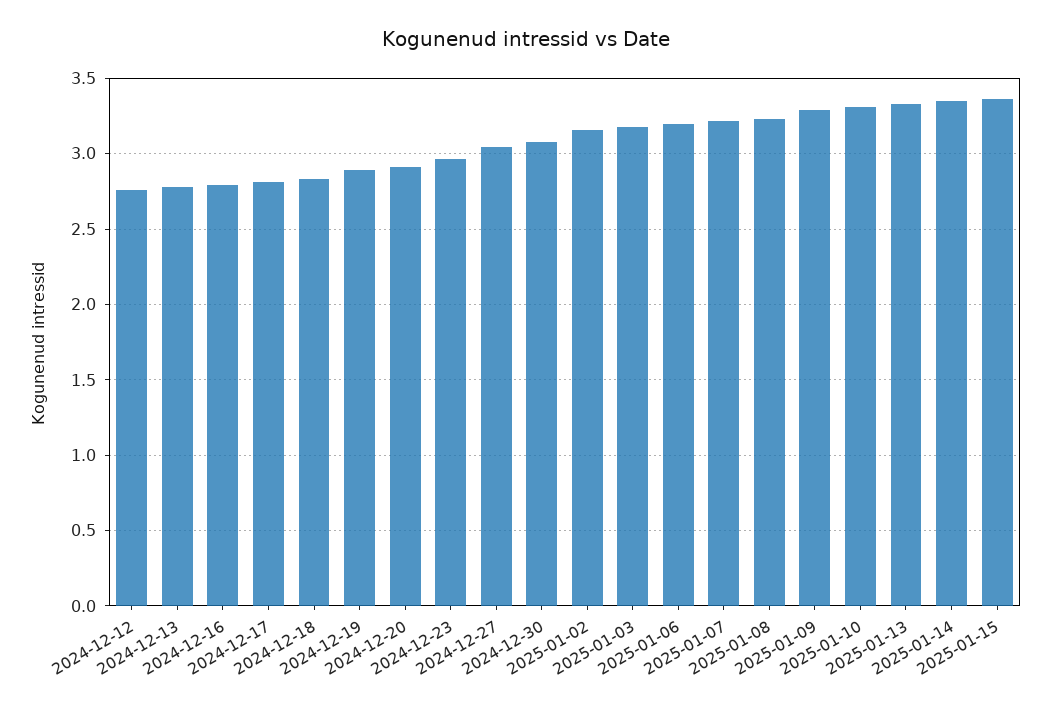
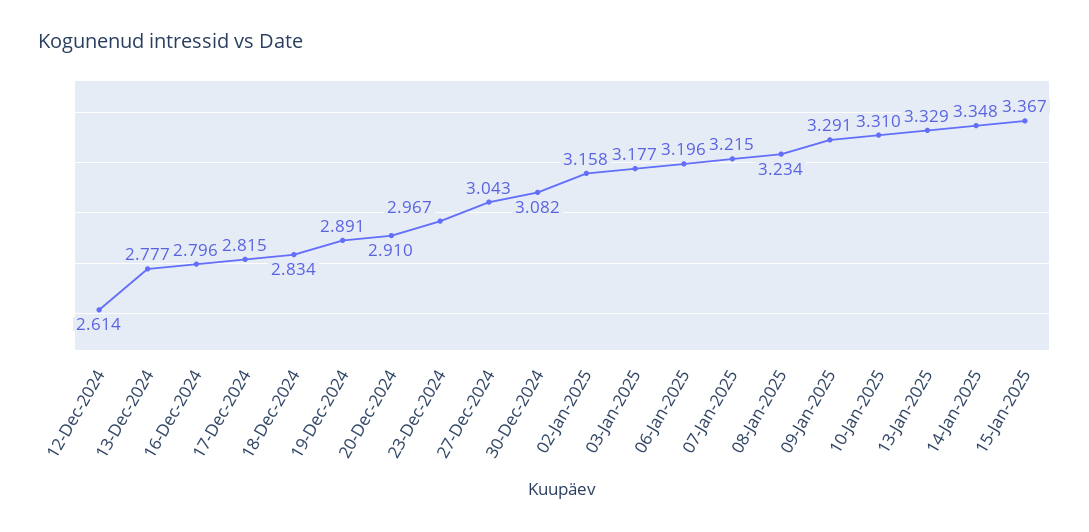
  {
-   "2024-12-12": 2.75,
+   "2024-12-12": 2.614,
    "2024-12-13": 2.777,
    "2024-12-16": 2.796,
    "2024-12-17": 2.815,
    "2024-12-18": 2.834,
    "2024-12-19": 2.891,
    "2024-12-20": 2.91,
    "2024-12-23": 2.967,
    "2024-12-27": 3.043,
    "2024-12-30": 3.082,
    "2025-01-02": 3.158,
    "2025-01-03": 3.177,
    "2025-01-06": 3.196,
    "2025-01-07": 3.215,
    "2025-01-08": 3.234,
    "2025-01-09": 3.291,
    "2025-01-10": 3.31,
    "2025-01-13": 3.329,
    "2025-01-14": 3.348,
    "2025-01-15": 3.367
  }

